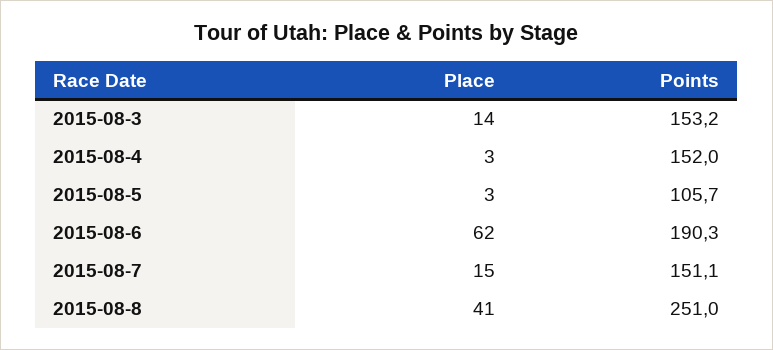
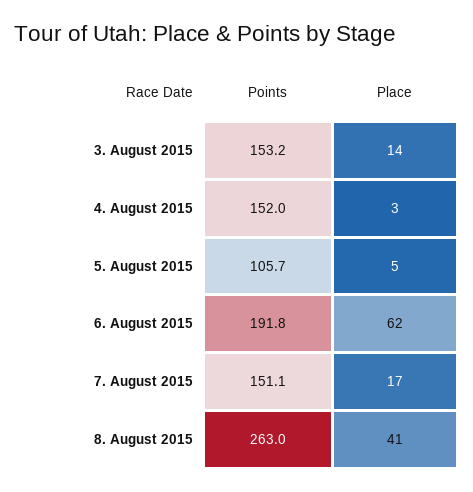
  {
    "Place": {
      "2015-08-3": 14,
      "2015-08-4": 3,
-     "2015-08-5": 3,
+     "2015-08-5": 5,
      "2015-08-6": 62,
-     "2015-08-7": 15,
+     "2015-08-7": 17,
      "2015-08-8": 41
    },
    "Points": {
      "2015-08-3": 153.2,
      "2015-08-4": 152,
      "2015-08-5": 105.7,
-     "2015-08-6": 190.3,
+     "2015-08-6": 191.8,
      "2015-08-7": 151.1,
-     "2015-08-8": 251
+     "2015-08-8": 263
    }
  }

